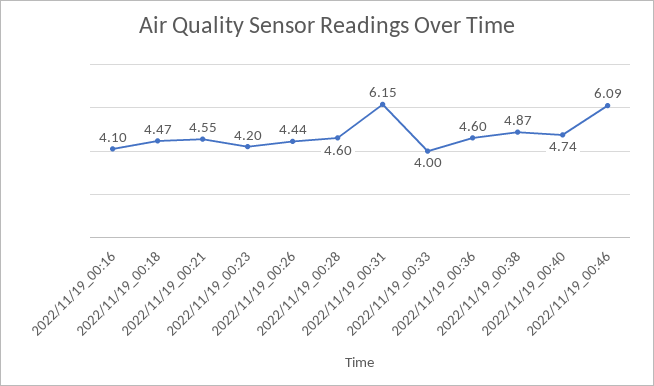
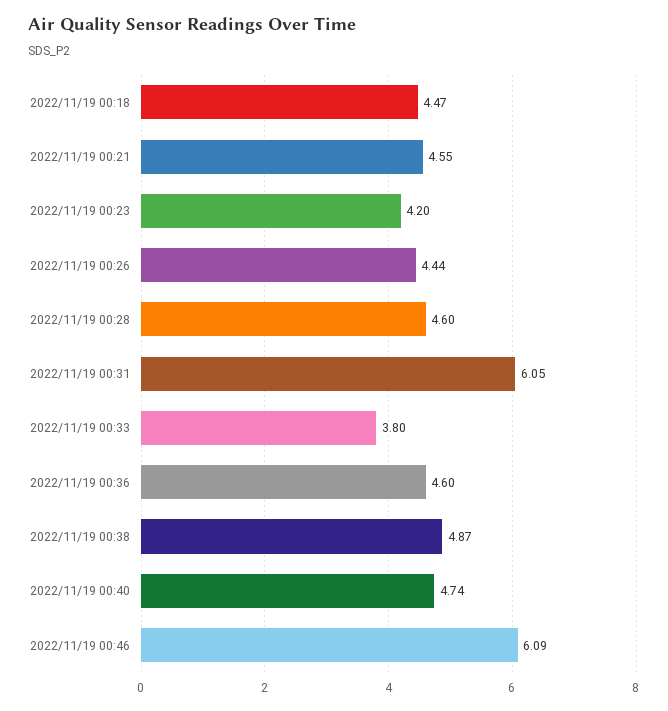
  {
-   "2022/11/19_00:16": 4.1,
    "2022/11/19_00:18": 4.47,
    "2022/11/19_00:21": 4.55,
    "2022/11/19_00:23": 4.2,
    "2022/11/19_00:26": 4.44,
    "2022/11/19_00:28": 4.6,
-   "2022/11/19_00:31": 6.15,
+   "2022/11/19_00:31": 6.05,
-   "2022/11/19_00:33": 4,
+   "2022/11/19_00:33": 3.8,
    "2022/11/19_00:36": 4.6,
    "2022/11/19_00:38": 4.87,
    "2022/11/19_00:40": 4.74,
    "2022/11/19_00:46": 6.09
  }

